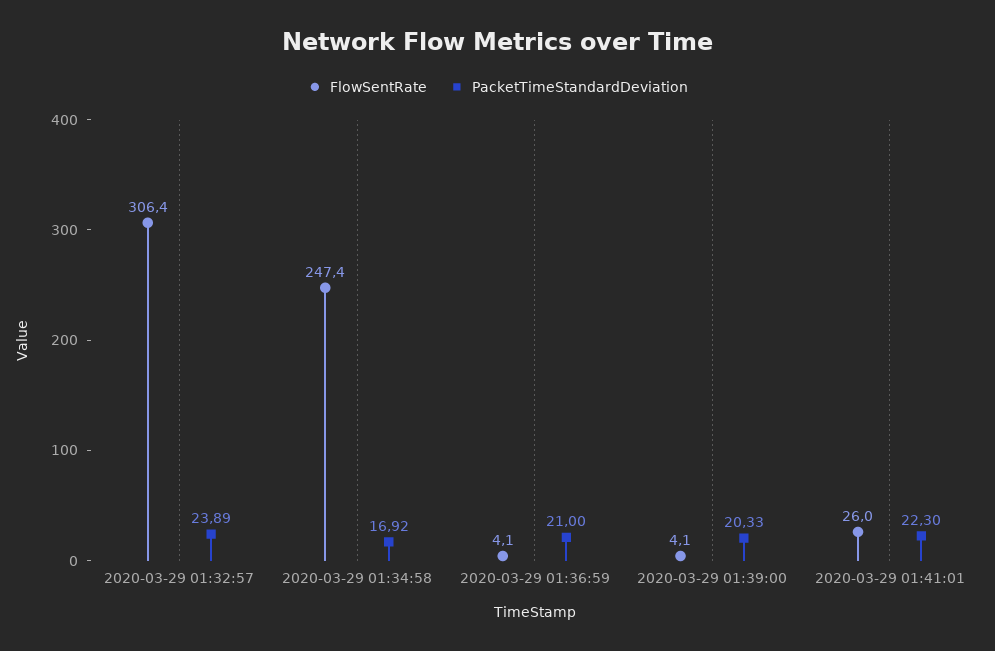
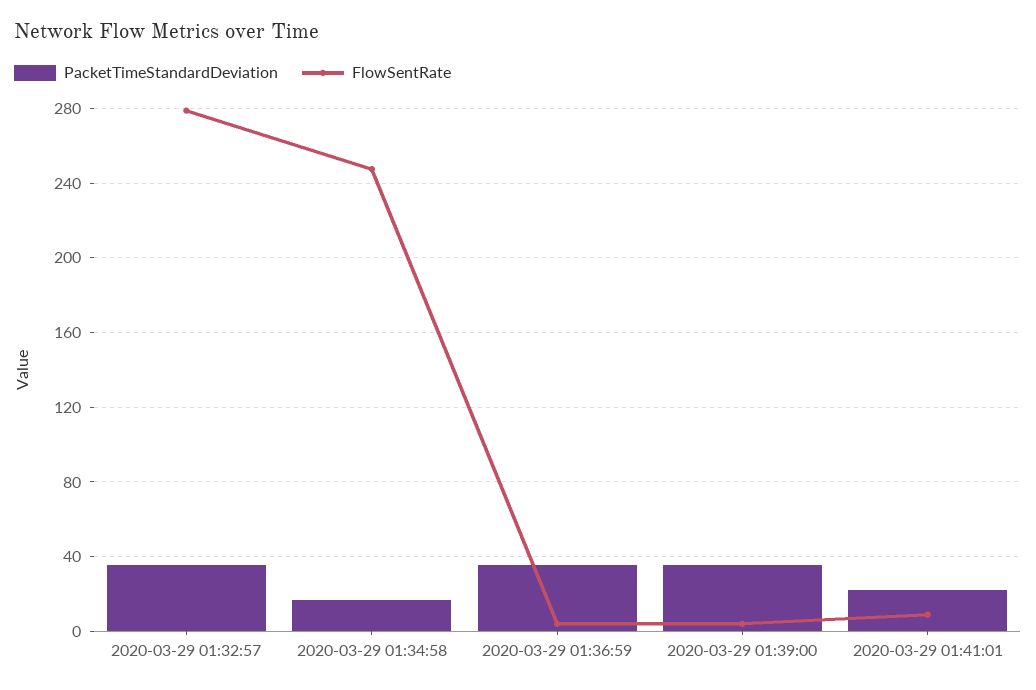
  {
    "FlowSentRate": {
-     "2020-03-29 01:32:57": 306.4,
+     "2020-03-29 01:32:57": 280,
      "2020-03-29 01:34:58": 247.4,
      "2020-03-29 01:36:59": 4.1,
      "2020-03-29 01:39:00": 4.1,
-     "2020-03-29 01:41:01": 26
+     "2020-03-29 01:41:01": 10
    },
    "PacketTimeStandardDeviation": {
-     "2020-03-29 01:32:57": 23.89,
+     "2020-03-29 01:32:57": 35,
      "2020-03-29 01:34:58": 16.92,
-     "2020-03-29 01:36:59": 21,
+     "2020-03-29 01:36:59": 35,
-     "2020-03-29 01:39:00": 20.33,
+     "2020-03-29 01:39:00": 35,
      "2020-03-29 01:41:01": 22.3
    }
  }

